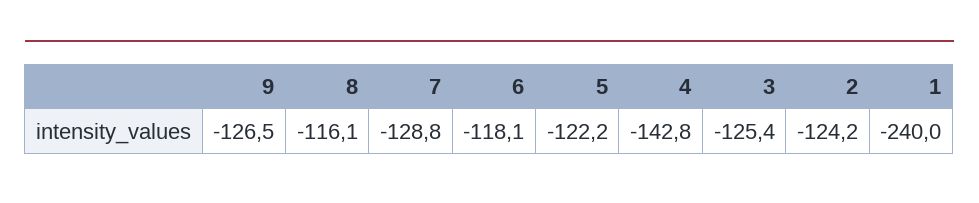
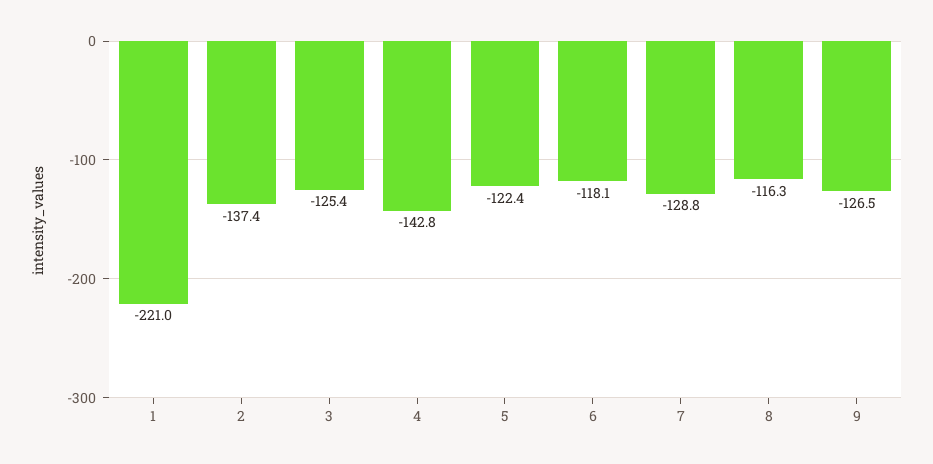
  {
    "9": -126.5,
-   "8": -116.1,
+   "8": -116.3,
    "7": -128.8,
    "6": -118.1,
-   "5": -122.2,
+   "5": -122.4,
    "4": -142.8,
    "3": -125.4,
-   "2": -124.2,
+   "2": -137.4,
-   "1": -240
+   "1": -221
  }

